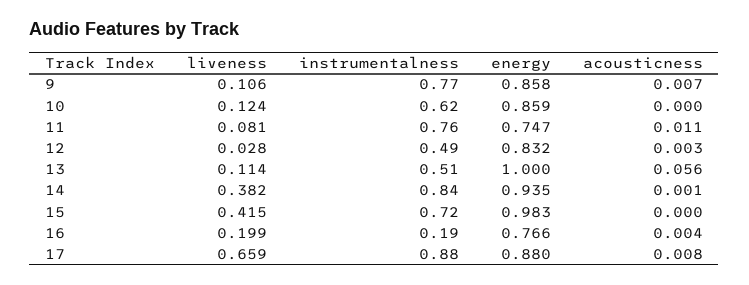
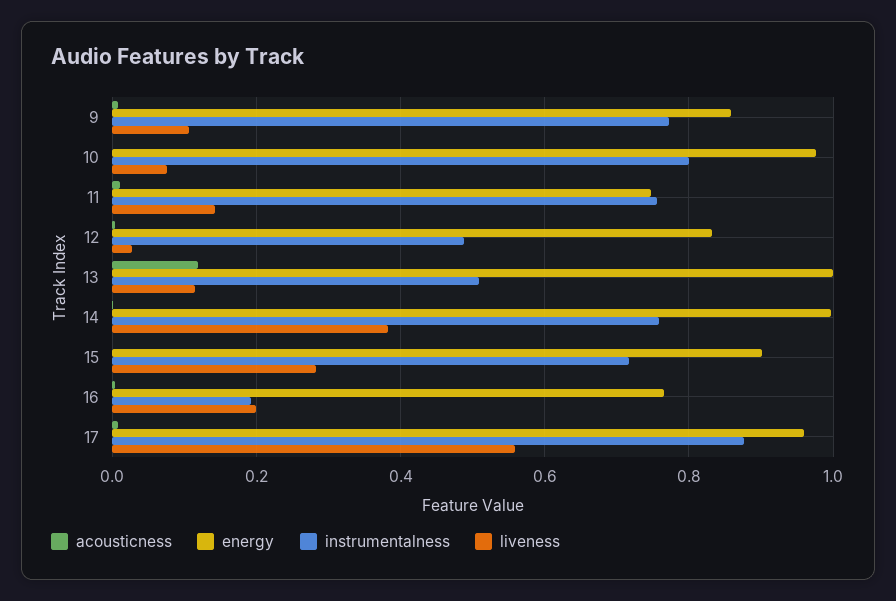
  {
    "liveness": {
      "9": 0.106,
-     "10": 0.124,
+     "10": 0.08,
-     "11": 0.081,
+     "11": 0.14,
      "12": 0.028,
      "13": 0.114,
      "14": 0.382,
-     "15": 0.415,
+     "15": 0.28,
      "16": 0.199,
-     "17": 0.659
+     "17": 0.56
    },
    "instrumentalness": {
      "9": 0.77,
-     "10": 0.62,
+     "10": 0.8,
      "11": 0.76,
      "12": 0.49,
      "13": 0.51,
-     "14": 0.84,
+     "14": 0.76,
      "15": 0.72,
      "16": 0.19,
      "17": 0.88
    },
    "energy": {
      "9": 0.858,
-     "10": 0.859,
+     "10": 0.98,
      "11": 0.747,
      "12": 0.832,
      "13": 1,
-     "14": 0.935,
+     "14": 1,
-     "15": 0.983,
+     "15": 0.9,
      "16": 0.766,
-     "17": 0.88
+     "17": 0.96
    },
    "acousticness": {
      "9": 0.007,
      "10": 0,
      "11": 0.011,
      "12": 0.003,
-     "13": 0.056,
+     "13": 0.12,
      "14": 0.001,
      "15": 0,
      "16": 0.004,
      "17": 0.008
    }
  }

